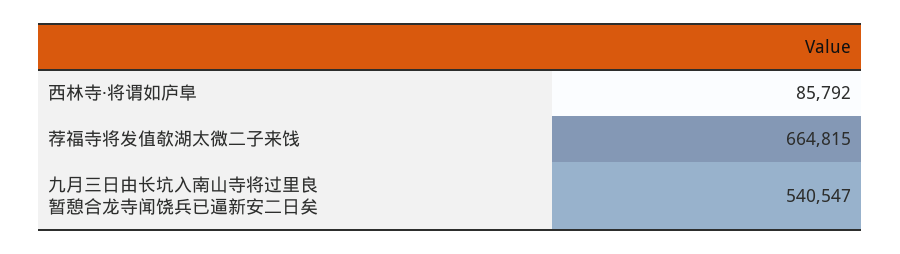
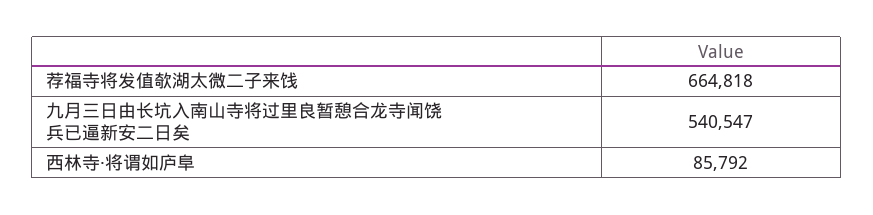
  {
    "西林寺·将谓如庐阜": 85792,
-   "荐福寺将发值欹湖太微二子来饯": 664815,
+   "荐福寺将发值欹湖太微二子来饯": 664818,
    "九月三日由长坑入南山寺将过里良暂憩合龙寺闻饶兵已逼新安二日矣": 540547
  }

